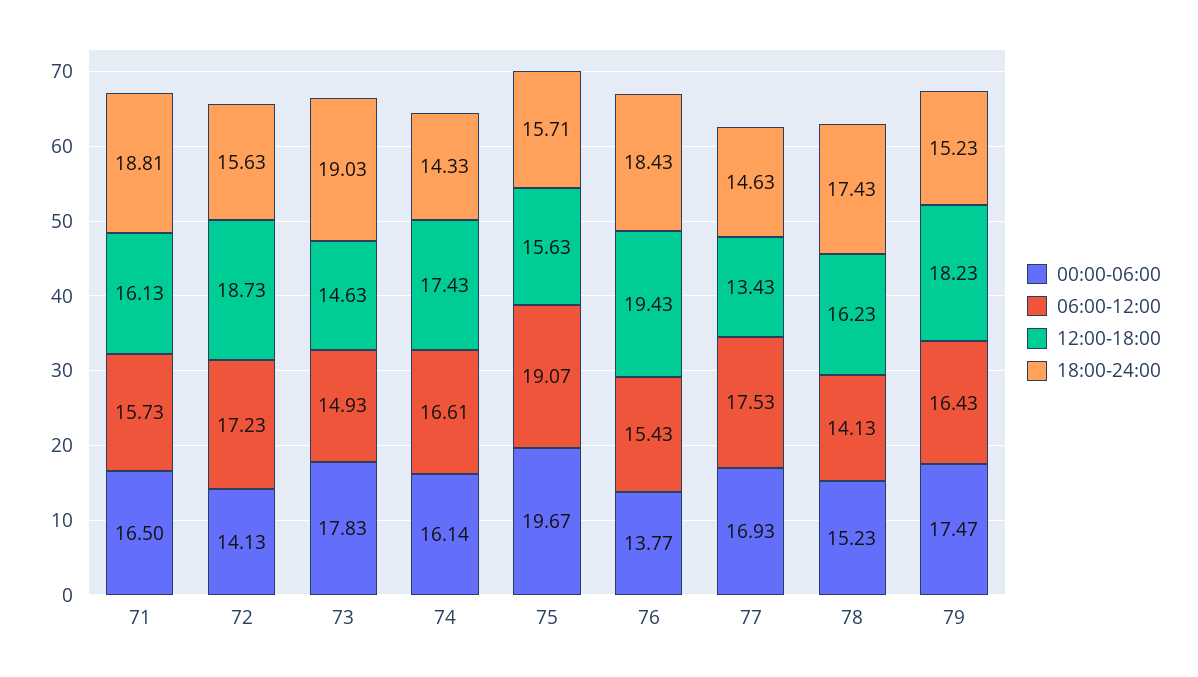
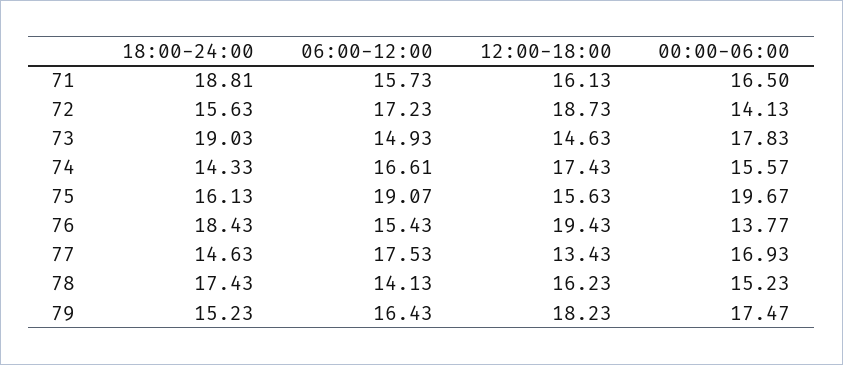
  {
    "00:00-06:00": {
      "71": 16.5,
      "72": 14.13,
      "73": 17.83,
-     "74": 16.14,
+     "74": 15.57,
      "75": 19.67,
      "76": 13.77,
      "77": 16.93,
      "78": 15.23,
      "79": 17.47
    },
    "06:00-12:00": {
      "71": 15.73,
      "72": 17.23,
      "73": 14.93,
      "74": 16.61,
      "75": 19.07,
      "76": 15.43,
      "77": 17.53,
      "78": 14.13,
      "79": 16.43
    },
    "12:00-18:00": {
      "71": 16.13,
      "72": 18.73,
      "73": 14.63,
      "74": 17.43,
      "75": 15.63,
      "76": 19.43,
      "77": 13.43,
      "78": 16.23,
      "79": 18.23
    },
    "18:00-24:00": {
      "71": 18.81,
      "72": 15.63,
      "73": 19.03,
      "74": 14.33,
-     "75": 15.71,
+     "75": 16.13,
      "76": 18.43,
      "77": 14.63,
      "78": 17.43,
      "79": 15.23
    }
  }

